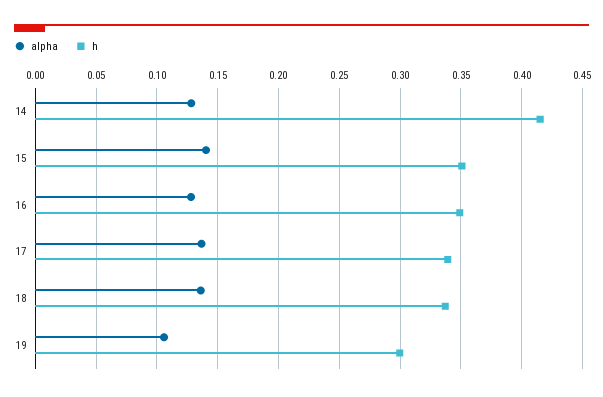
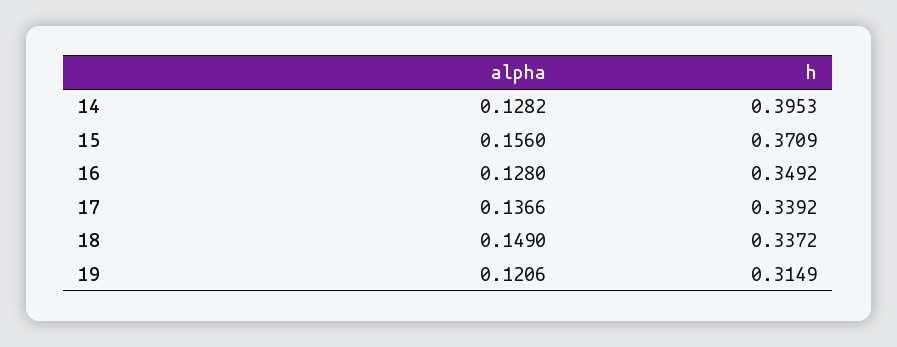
  {
    "alpha": {
      "14": 0.1282,
-     "15": 0.14,
+     "15": 0.156,
      "16": 0.128,
      "17": 0.1366,
-     "18": 0.135,
+     "18": 0.149,
-     "19": 0.105
+     "19": 0.1206
    },
    "h": {
-     "14": 0.415,
+     "14": 0.3953,
-     "15": 0.35,
+     "15": 0.3709,
      "16": 0.3492,
      "17": 0.3392,
      "18": 0.3372,
-     "19": 0.3
+     "19": 0.3149
    }
  }

